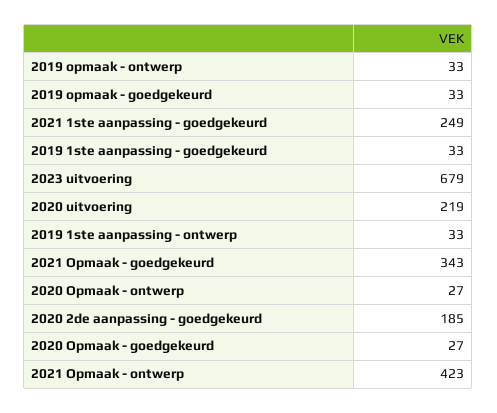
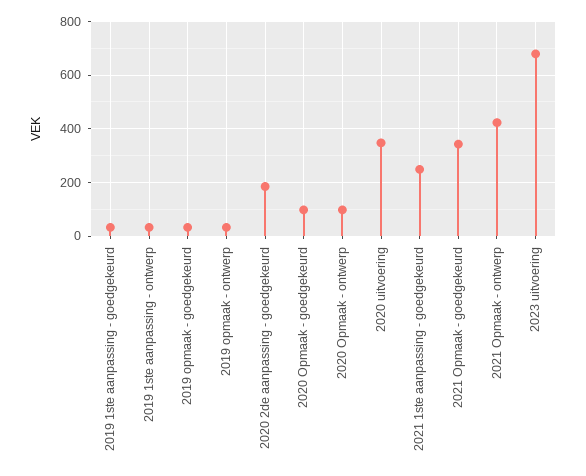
  {
    "2019 opmaak - ontwerp": 33,
    "2019 opmaak - goedgekeurd": 33,
    "2021 1ste aanpassing - goedgekeurd": 249,
    "2019 1ste aanpassing - goedgekeurd": 33,
    "2023 uitvoering": 679,
-   "2020 uitvoering": 219,
+   "2020 uitvoering": 350,
    "2019 1ste aanpassing - ontwerp": 33,
    "2021 Opmaak - goedgekeurd": 343,
-   "2020 Opmaak - ontwerp": 27,
+   "2020 Opmaak - ontwerp": 100,
    "2020 2de aanpassing - goedgekeurd": 185,
-   "2020 Opmaak - goedgekeurd": 27,
+   "2020 Opmaak - goedgekeurd": 100,
    "2021 Opmaak - ontwerp": 423
  }

